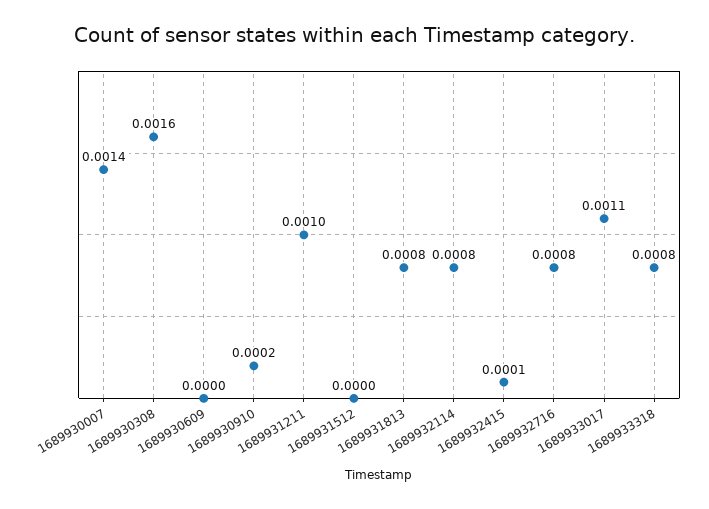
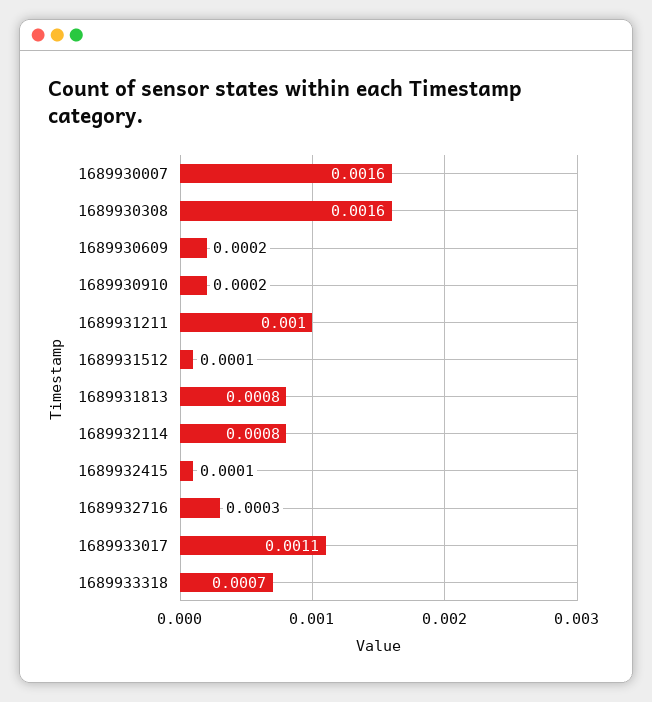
  {
-   "1689930007": 0.0014,
+   "1689930007": 0.0016,
    "1689930308": 0.0016,
-   "1689930609": 0,
+   "1689930609": 0.0002,
    "1689930910": 0.0002,
    "1689931211": 0.001,
-   "1689931512": 0,
+   "1689931512": 0.0001,
    "1689931813": 0.0008,
    "1689932114": 0.0008,
    "1689932415": 0.0001,
-   "1689932716": 0.0008,
+   "1689932716": 0.0003,
    "1689933017": 0.0011,
-   "1689933318": 0.0008
+   "1689933318": 0.0007
  }

